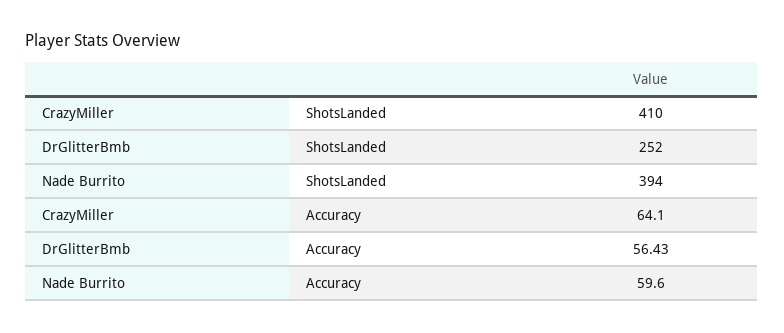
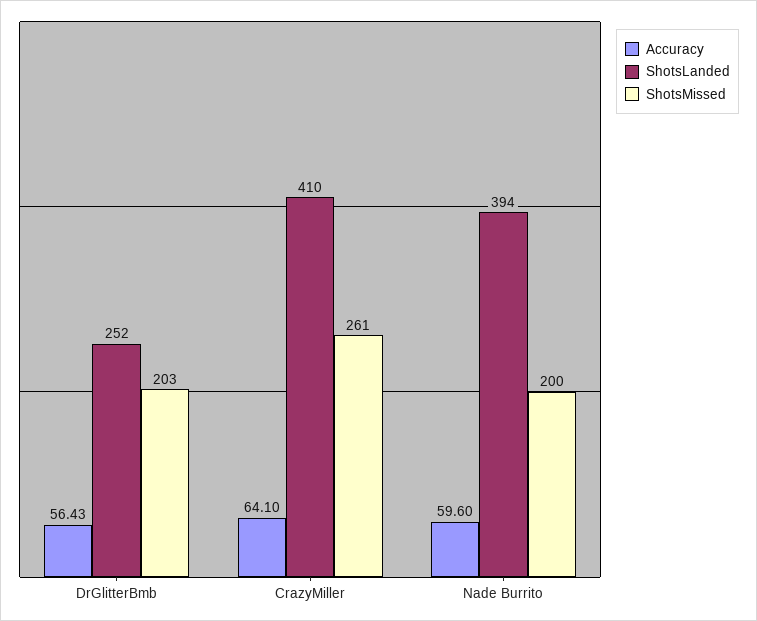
  {
    "ShotsLanded": {
      "CrazyMiller": 410,
      "DrGlitterBmb": 252,
      "Nade Burrito": 394
    },
    "Accuracy": {
      "CrazyMiller": 64.1,
      "DrGlitterBmb": 56.43,
      "Nade Burrito": 59.6
-   }
+   },
+   "ShotsMissed": {
+     "DrGlitterBmb": 203,
+     "CrazyMiller": 261,
+     "Nade Burrito": 200
+   }
  }

